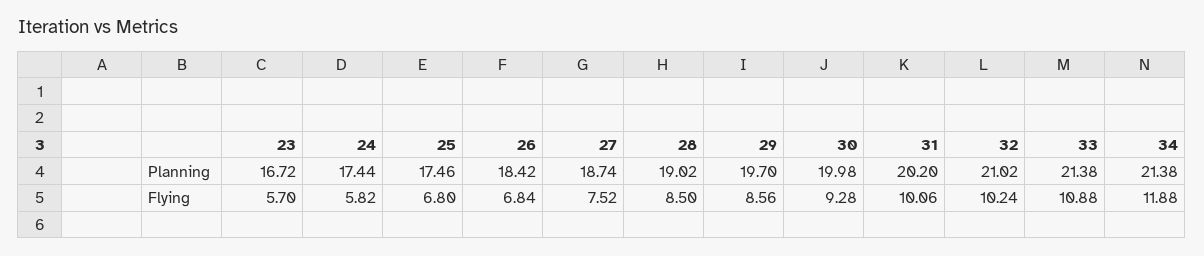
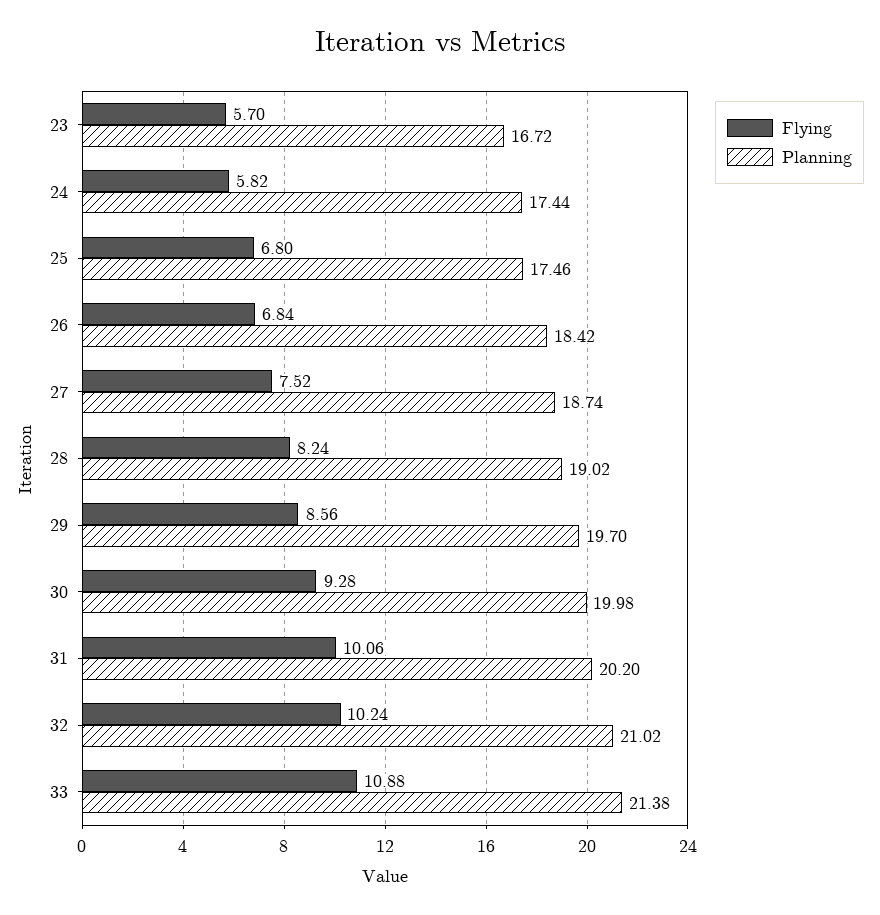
  {
    "Planning": {
      "23": 16.72,
      "24": 17.44,
      "25": 17.46,
      "26": 18.42,
      "27": 18.74,
      "28": 19.02,
      "29": 19.7,
      "30": 19.98,
      "31": 20.2,
      "32": 21.02,
-     "33": 21.38,
+     "33": 21.38
-     "34": 21.38
    },
    "Flying": {
      "23": 5.7,
      "24": 5.82,
      "25": 6.8,
      "26": 6.84,
      "27": 7.52,
-     "28": 8.5,
+     "28": 8.24,
      "29": 8.56,
      "30": 9.28,
      "31": 10.06,
      "32": 10.24,
-     "33": 10.88,
+     "33": 10.88
-     "34": 11.88
    }
  }

